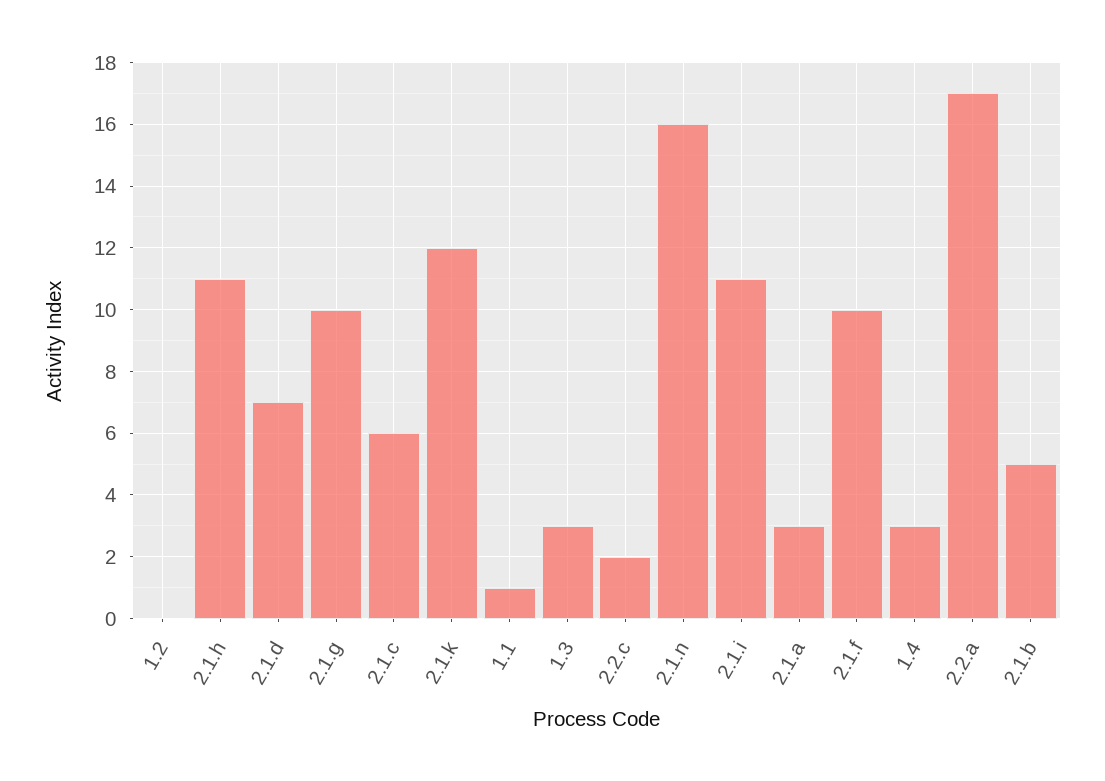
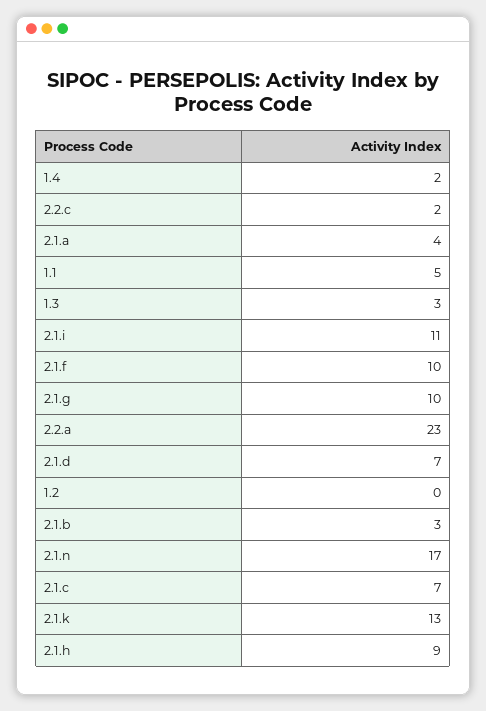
  {
    "1.2": 0,
-   "2.1.h": 11,
+   "2.1.h": 9,
    "2.1.d": 7,
    "2.1.g": 10,
-   "2.1.c": 6,
+   "2.1.c": 7,
-   "2.1.k": 12,
+   "2.1.k": 13,
-   "1.1": 1,
+   "1.1": 5,
    "1.3": 3,
    "2.2.c": 2,
-   "2.1.n": 16,
+   "2.1.n": 17,
    "2.1.i": 11,
-   "2.1.a": 3,
+   "2.1.a": 4,
    "2.1.f": 10,
-   "1.4": 3,
+   "1.4": 2,
-   "2.2.a": 17,
+   "2.2.a": 23,
-   "2.1.b": 5
+   "2.1.b": 3
  }

